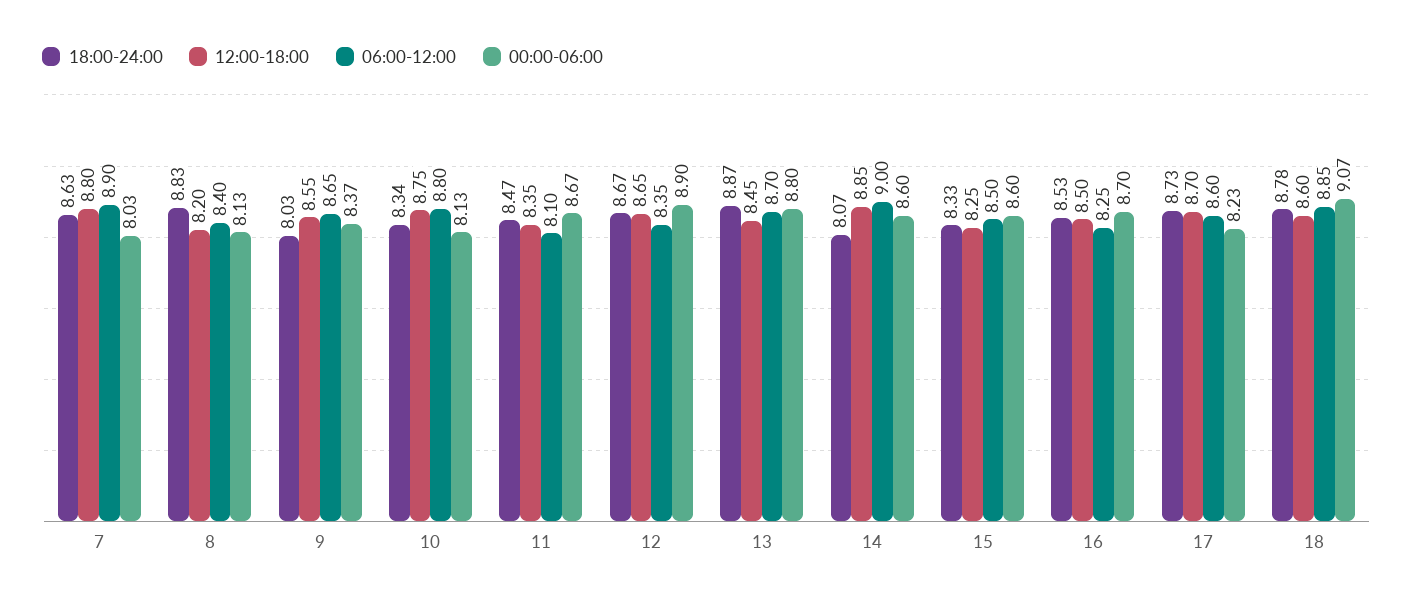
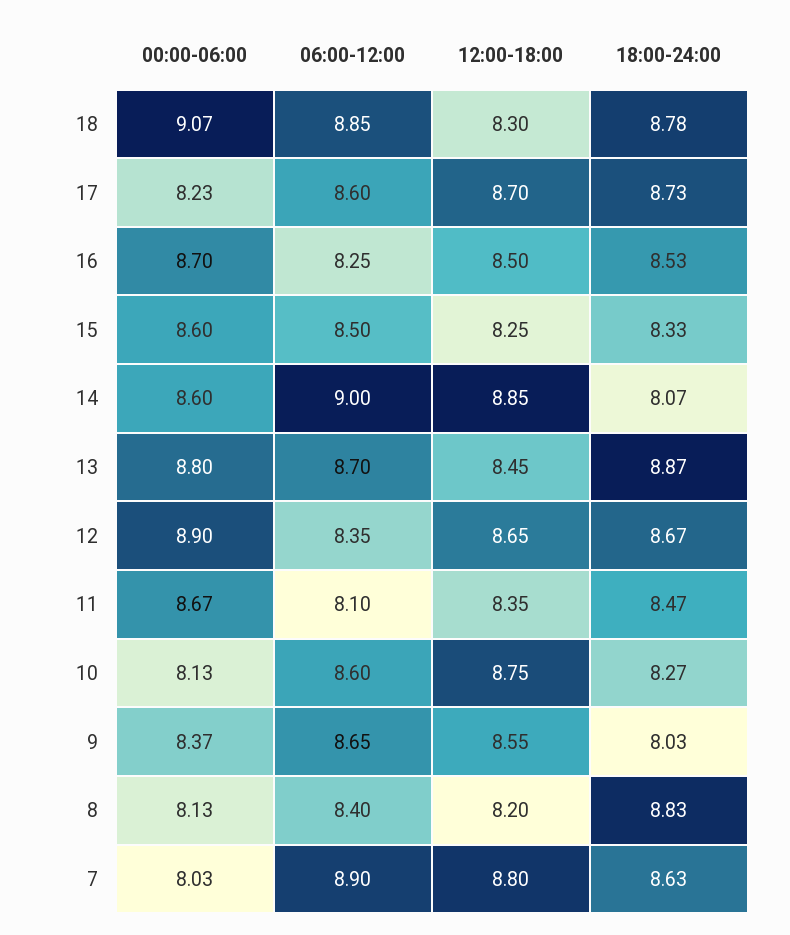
  {
    "18:00-24:00": {
      "7": 8.63,
      "8": 8.83,
      "9": 8.03,
-     "10": 8.34,
+     "10": 8.27,
      "11": 8.47,
      "12": 8.67,
      "13": 8.87,
      "14": 8.07,
      "15": 8.33,
      "16": 8.53,
      "17": 8.73,
      "18": 8.78
    },
    "12:00-18:00": {
      "7": 8.8,
      "8": 8.2,
      "9": 8.55,
      "10": 8.75,
      "11": 8.35,
      "12": 8.65,
      "13": 8.45,
      "14": 8.85,
      "15": 8.25,
      "16": 8.5,
      "17": 8.7,
-     "18": 8.6
+     "18": 8.3
    },
    "06:00-12:00": {
      "7": 8.9,
      "8": 8.4,
      "9": 8.65,
-     "10": 8.8,
+     "10": 8.6,
      "11": 8.1,
      "12": 8.35,
      "13": 8.7,
      "14": 9,
      "15": 8.5,
      "16": 8.25,
      "17": 8.6,
      "18": 8.85
    },
    "00:00-06:00": {
      "7": 8.03,
      "8": 8.13,
      "9": 8.37,
      "10": 8.13,
      "11": 8.67,
      "12": 8.9,
      "13": 8.8,
      "14": 8.6,
      "15": 8.6,
      "16": 8.7,
      "17": 8.23,
      "18": 9.07
    }
  }

